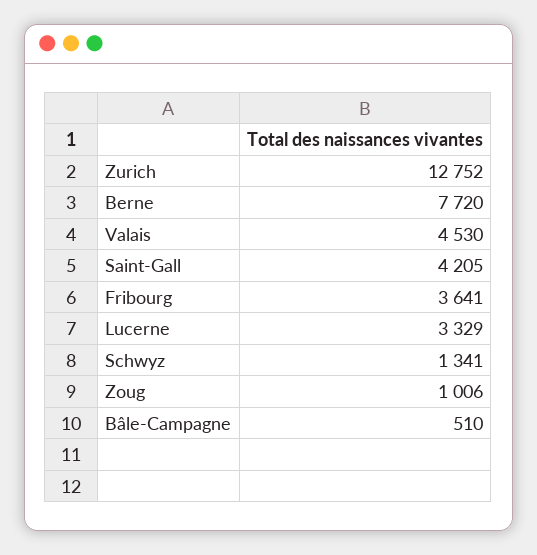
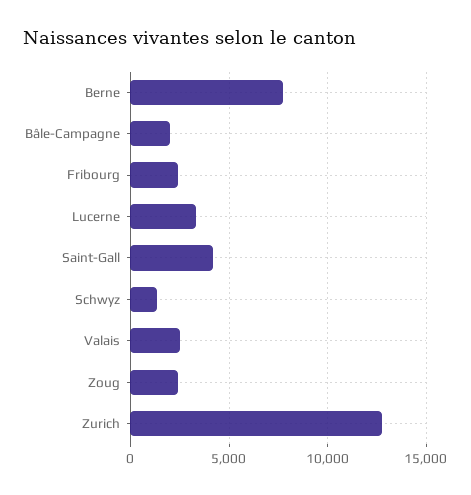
  {
    "Zurich": 12752,
    "Berne": 7720,
-   "Valais": 4530,
+   "Valais": 2500,
    "Saint-Gall": 4205,
-   "Fribourg": 3641,
+   "Fribourg": 2500,
    "Lucerne": 3329,
    "Schwyz": 1341,
-   "Zoug": 1006,
+   "Zoug": 2500,
-   "Bâle-Campagne": 510
+   "Bâle-Campagne": 2000
  }

